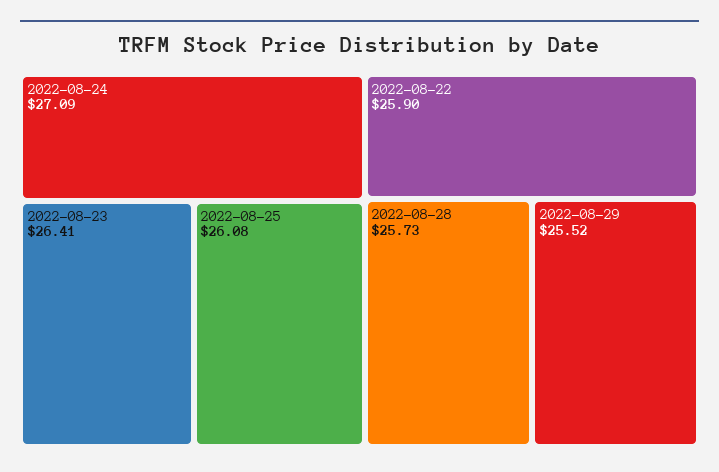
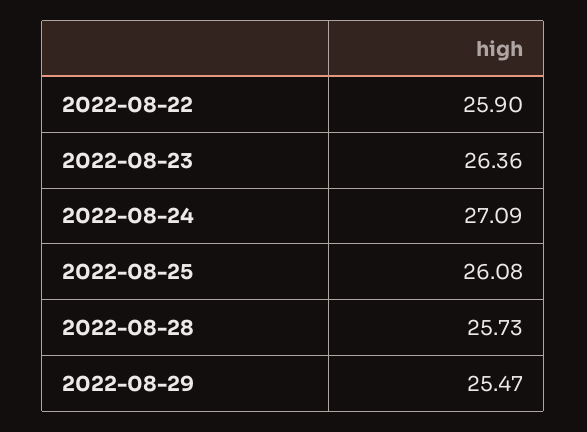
  {
    "2022-08-24": 27.09,
-   "2022-08-23": 26.41,
+   "2022-08-23": 26.36,
    "2022-08-25": 26.08,
    "2022-08-22": 25.9,
    "2022-08-28": 25.73,
-   "2022-08-29": 25.52
+   "2022-08-29": 25.47
  }

